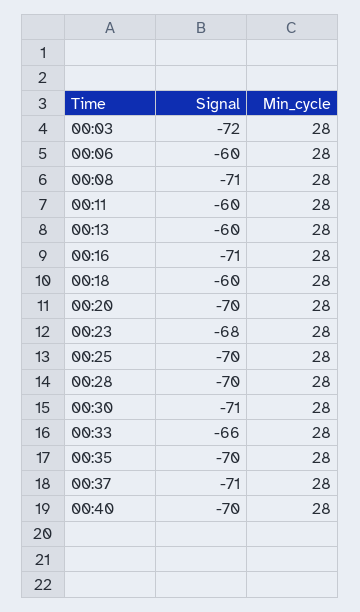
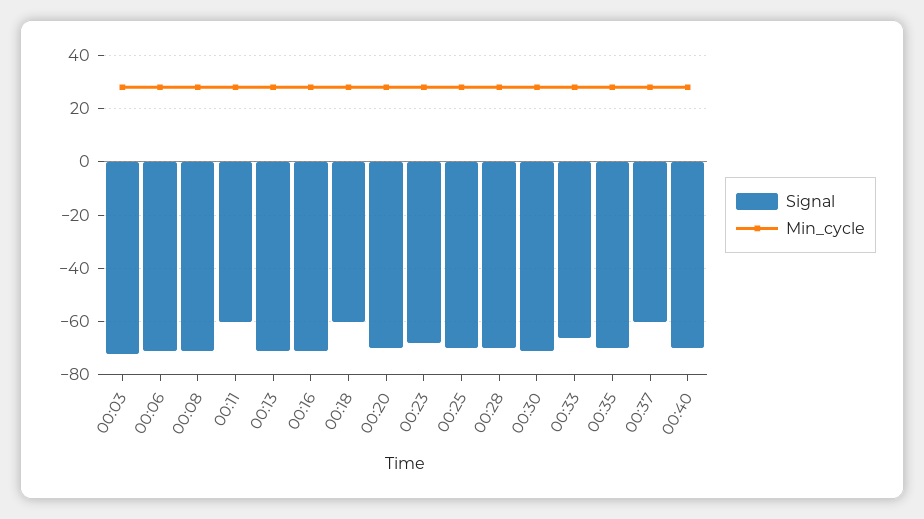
  {
    "Signal": {
      "00:03": -72,
-     "00:06": -60,
+     "00:06": -70,
      "00:08": -71,
      "00:11": -60,
-     "00:13": -60,
+     "00:13": -70,
      "00:16": -71,
      "00:18": -60,
      "00:20": -70,
      "00:23": -68,
      "00:25": -70,
      "00:28": -70,
      "00:30": -71,
      "00:33": -66,
      "00:35": -70,
-     "00:37": -71,
+     "00:37": -60,
      "00:40": -70
    },
    "Min_cycle": {
      "00:03": 28,
      "00:06": 28,
      "00:08": 28,
      "00:11": 28,
      "00:13": 28,
      "00:16": 28,
      "00:18": 28,
      "00:20": 28,
      "00:23": 28,
      "00:25": 28,
      "00:28": 28,
      "00:30": 28,
      "00:33": 28,
      "00:35": 28,
      "00:37": 28,
      "00:40": 28
    }
  }

